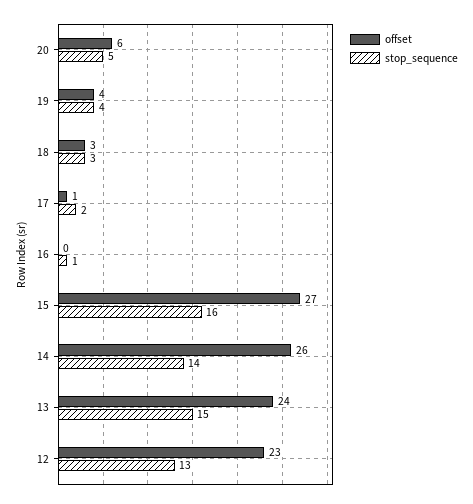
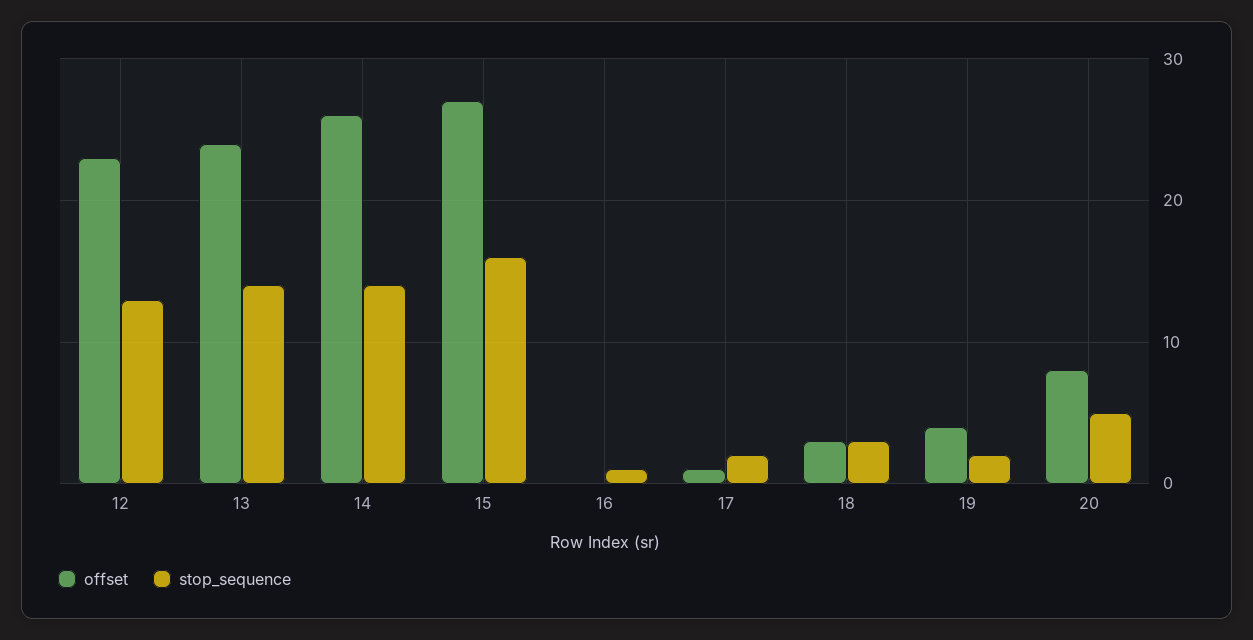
  {
    "offset": {
-     "20": 6,
+     "20": 8,
      "19": 4,
      "18": 3,
      "17": 1,
      "16": 0,
      "15": 27,
      "14": 26,
      "13": 24,
      "12": 23
    },
    "stop_sequence": {
      "20": 5,
-     "19": 4,
+     "19": 2,
      "18": 3,
      "17": 2,
      "16": 1,
      "15": 16,
      "14": 14,
-     "13": 15,
+     "13": 14,
      "12": 13
    }
  }

